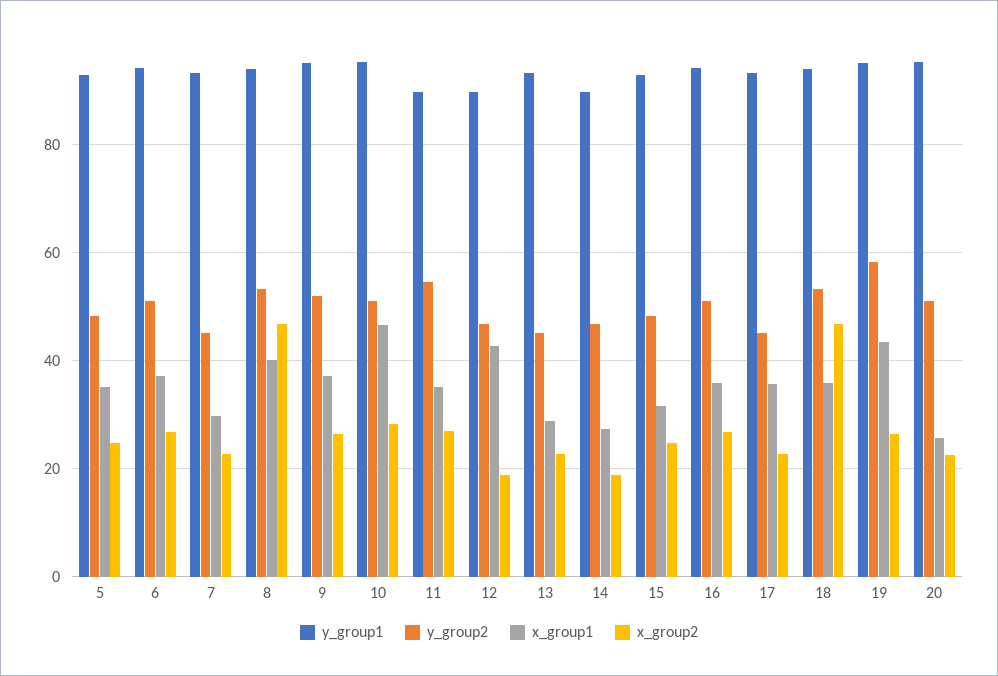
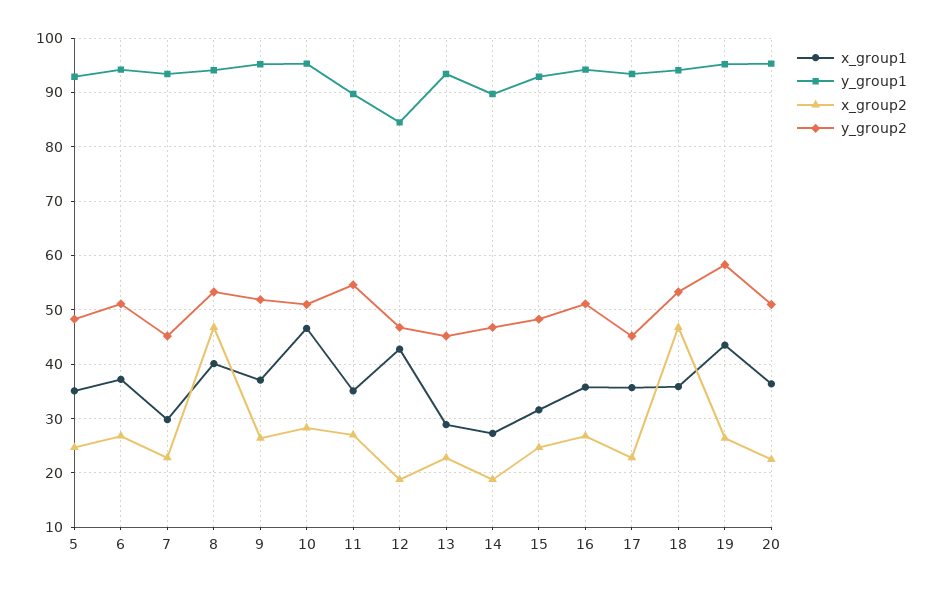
  {
    "y_group1": {
      "5": 92,
      "6": 94,
      "7": 94,
      "8": 94,
      "9": 96,
      "10": 96,
      "11": 90,
-     "12": 90,
+     "12": 84,
      "13": 94,
      "14": 90,
      "15": 92,
      "16": 94,
      "17": 94,
      "18": 94,
      "19": 96,
      "20": 96
    },
    "y_group2": {
      "5": 48,
      "6": 52,
      "7": 46,
      "8": 54,
      "9": 52,
      "10": 52,
      "11": 54,
      "12": 46,
      "13": 46,
      "14": 46,
      "15": 48,
      "16": 52,
      "17": 46,
      "18": 54,
      "19": 58,
      "20": 52
    },
    "x_group1": {
      "5": 36,
      "6": 38,
      "7": 30,
      "8": 40,
      "9": 38,
      "10": 46,
      "11": 36,
      "12": 42,
      "13": 28,
      "14": 28,
      "15": 32,
      "16": 36,
      "17": 36,
      "18": 36,
      "19": 44,
-     "20": 26
+     "20": 36
    },
    "x_group2": {
      "5": 24,
      "6": 26,
      "7": 22,
      "8": 46,
      "9": 26,
      "10": 28,
      "11": 28,
      "12": 18,
      "13": 22,
      "14": 18,
      "15": 24,
      "16": 26,
      "17": 22,
      "18": 46,
      "19": 26,
      "20": 22
    }
  }

